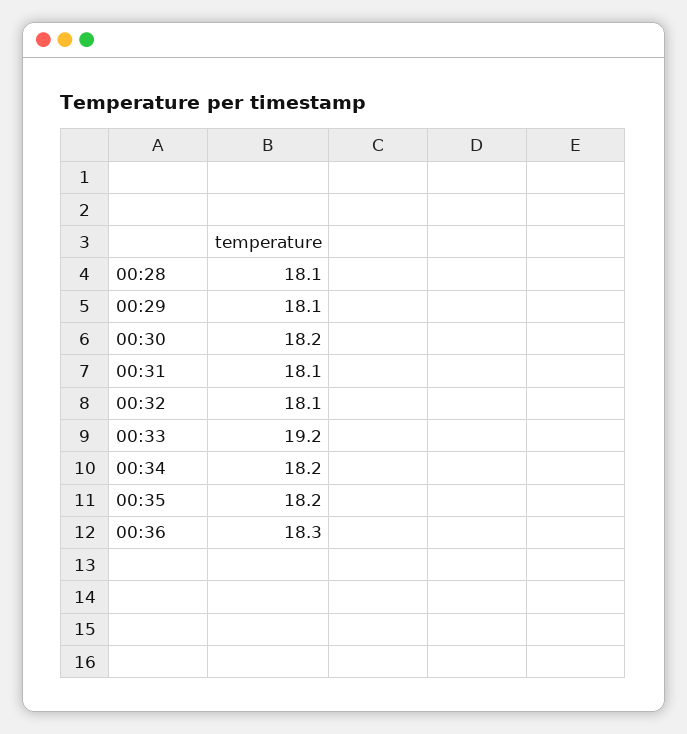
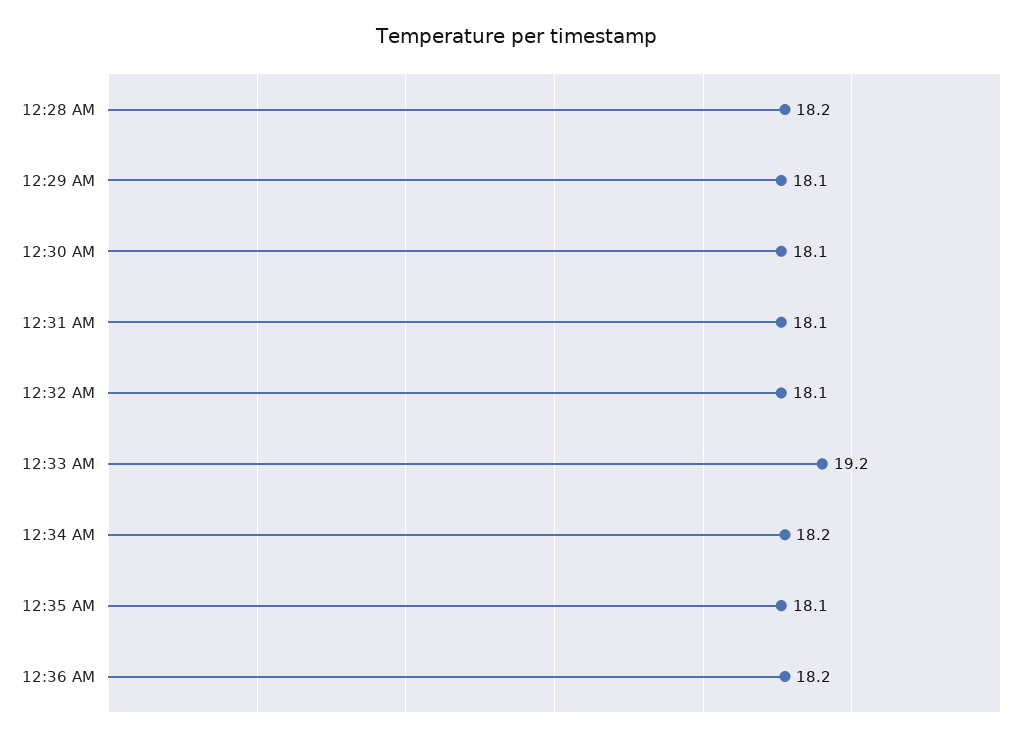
  {
-   "00:28": 18.1,
+   "00:28": 18.2,
    "00:29": 18.1,
-   "00:30": 18.2,
+   "00:30": 18.1,
    "00:31": 18.1,
    "00:32": 18.1,
    "00:33": 19.2,
    "00:34": 18.2,
-   "00:35": 18.2,
+   "00:35": 18.1,
-   "00:36": 18.3
+   "00:36": 18.2
  }

